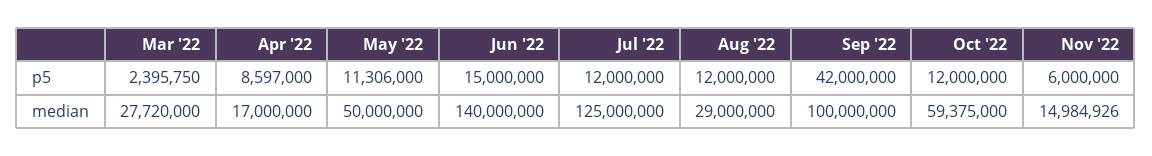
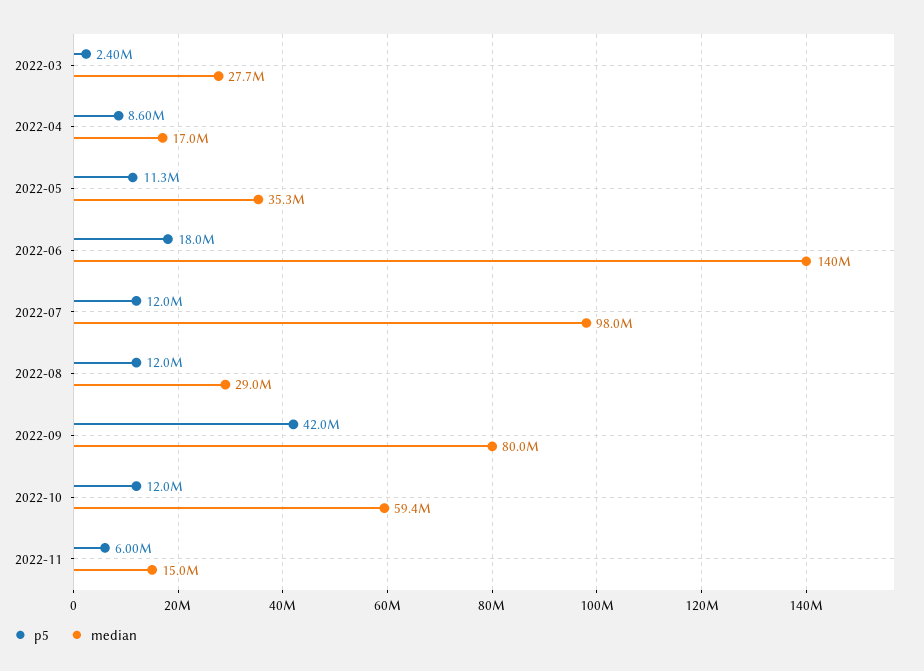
  {
    "p5": {
      "Mar '22": 2395750,
      "Apr '22": 8597000,
      "May '22": 11306000,
-     "Jun '22": 15000000,
+     "Jun '22": 18000000,
      "Jul '22": 12000000,
      "Aug '22": 12000000,
      "Sep '22": 42000000,
      "Oct '22": 12000000,
      "Nov '22": 6000000
    },
    "median": {
      "Mar '22": 27720000,
      "Apr '22": 17000000,
-     "May '22": 50000000,
+     "May '22": 35300000,
      "Jun '22": 140000000,
-     "Jul '22": 125000000,
+     "Jul '22": 98000000,
      "Aug '22": 29000000,
-     "Sep '22": 100000000,
+     "Sep '22": 80000000,
      "Oct '22": 59375000,
      "Nov '22": 14984926
    }
  }

